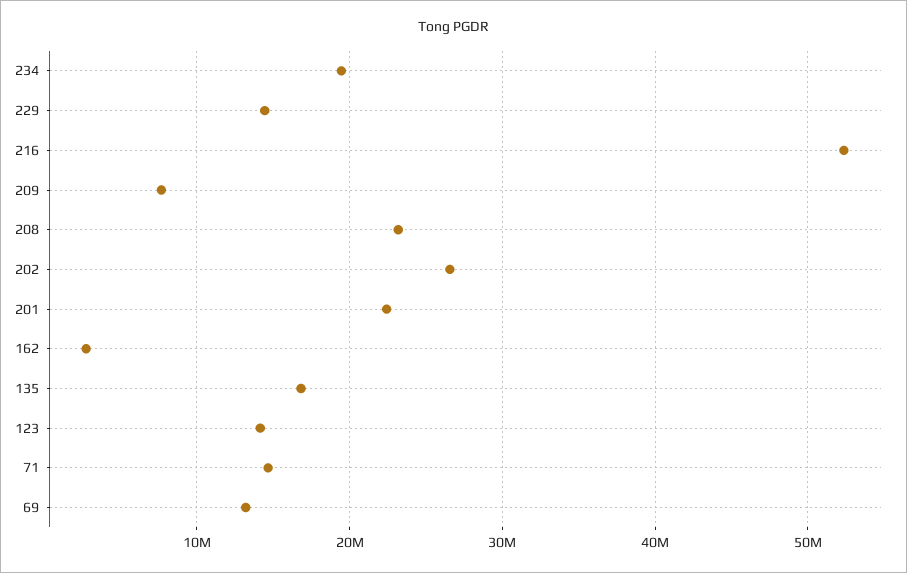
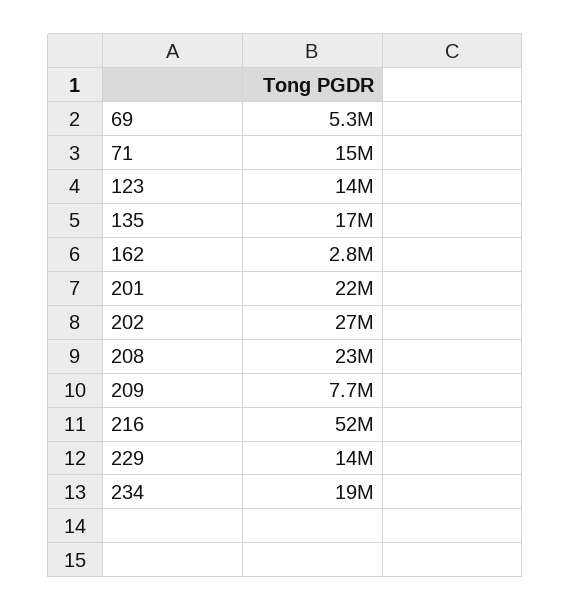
  {
    "234": 19000000,
    "229": 14000000,
    "216": 52000000,
    "209": 7700000,
    "208": 23000000,
    "202": 27000000,
    "201": 22000000,
    "162": 2800000,
    "135": 17000000,
    "123": 14000000,
    "71": 15000000,
-   "69": 13000000
+   "69": 5300000
  }

